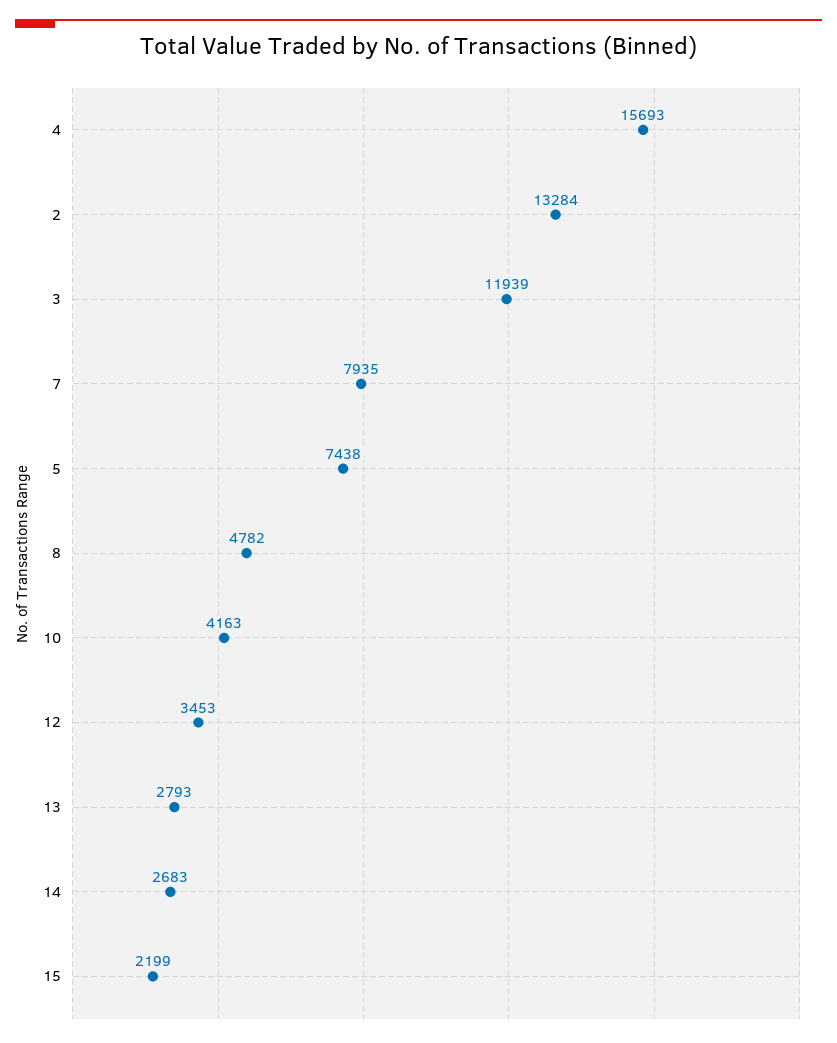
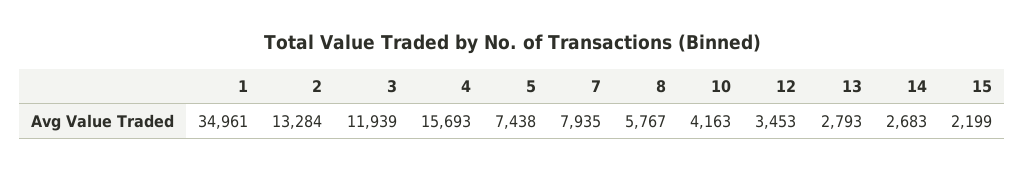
  {
    "4": 15693,
    "2": 13284,
    "3": 11939,
    "7": 7935,
    "5": 7438,
-   "8": 4782,
+   "8": 5767,
    "10": 4163,
    "12": 3453,
    "13": 2793,
    "14": 2683,
-   "15": 2199
+   "15": 2199,
+   "1": 34961
  }

